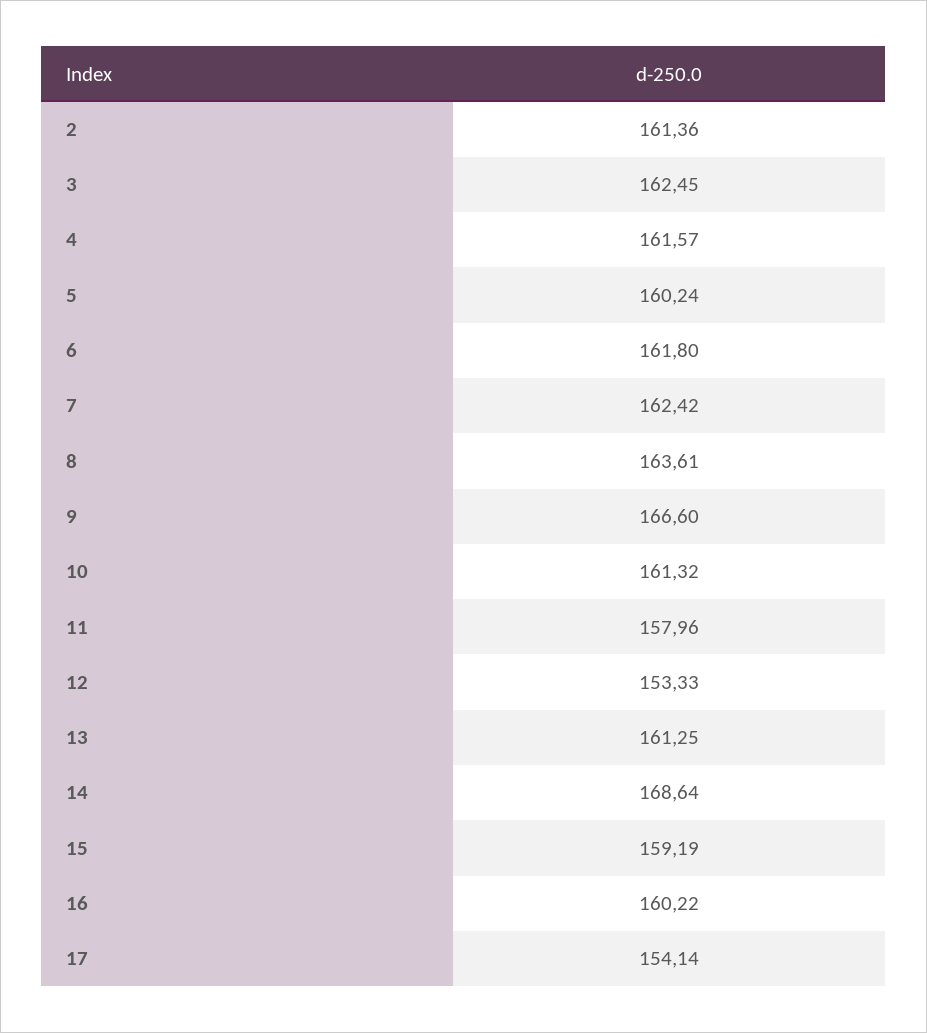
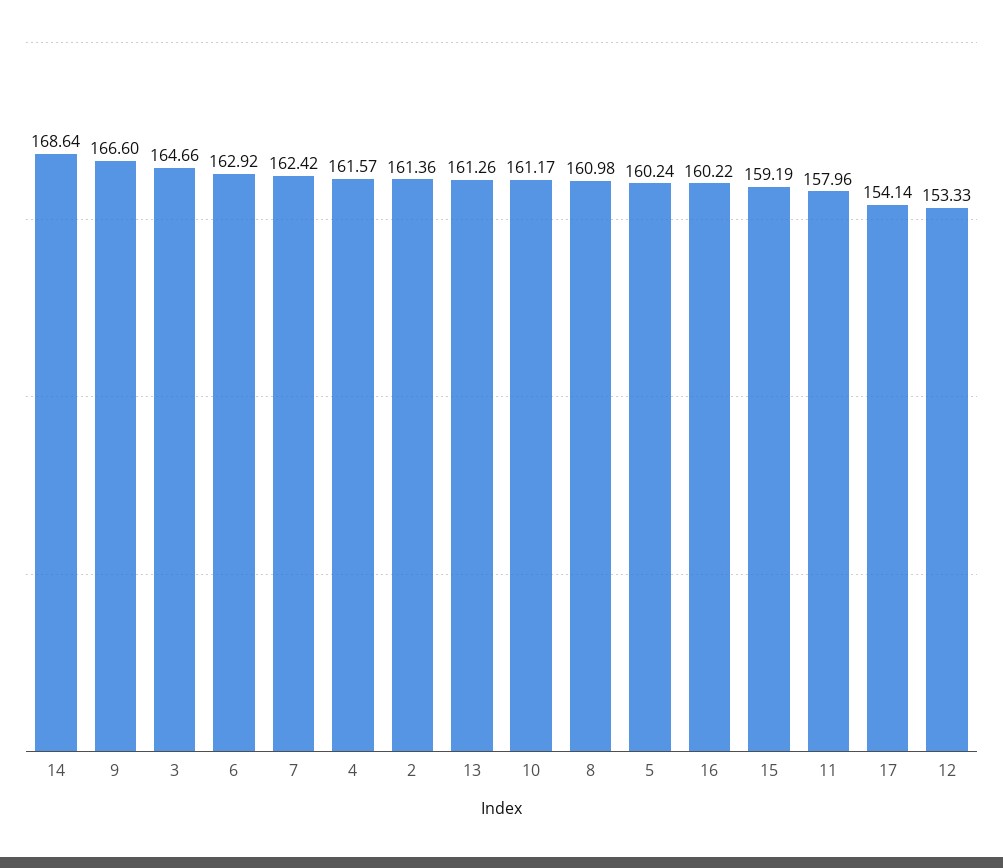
  {
    "2": 161.36,
-   "3": 162.45,
+   "3": 164.66,
    "4": 161.57,
    "5": 160.24,
-   "6": 161.8,
+   "6": 162.92,
    "7": 162.42,
-   "8": 163.61,
+   "8": 160.98,
    "9": 166.6,
-   "10": 161.32,
+   "10": 161.17,
    "11": 157.96,
    "12": 153.33,
-   "13": 161.25,
+   "13": 161.26,
    "14": 168.64,
    "15": 159.19,
    "16": 160.22,
    "17": 154.14
  }

